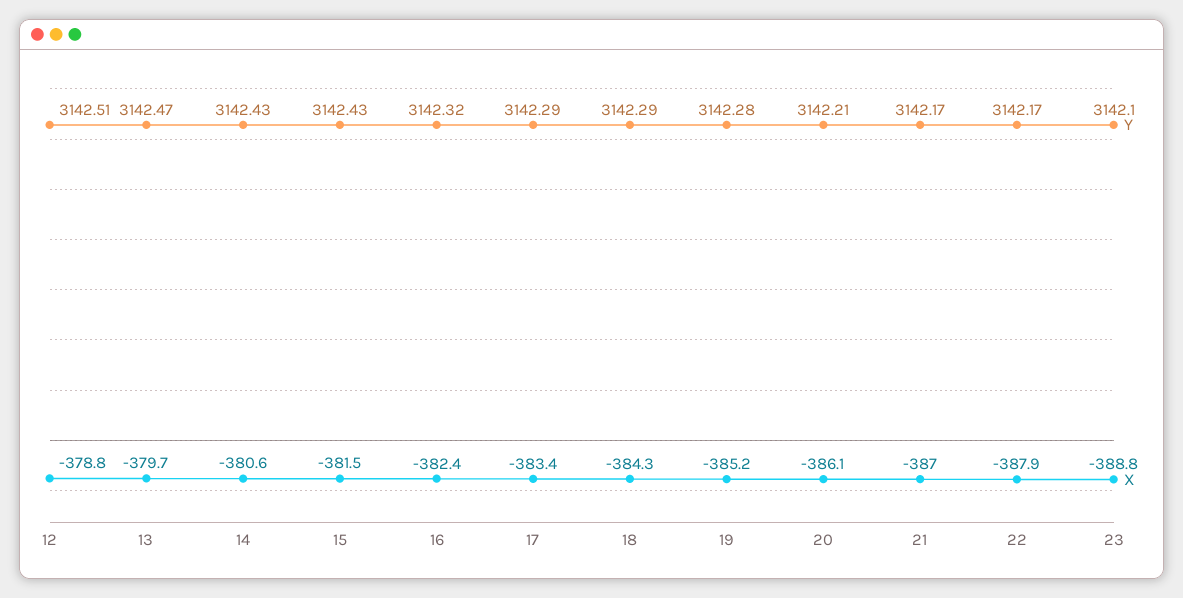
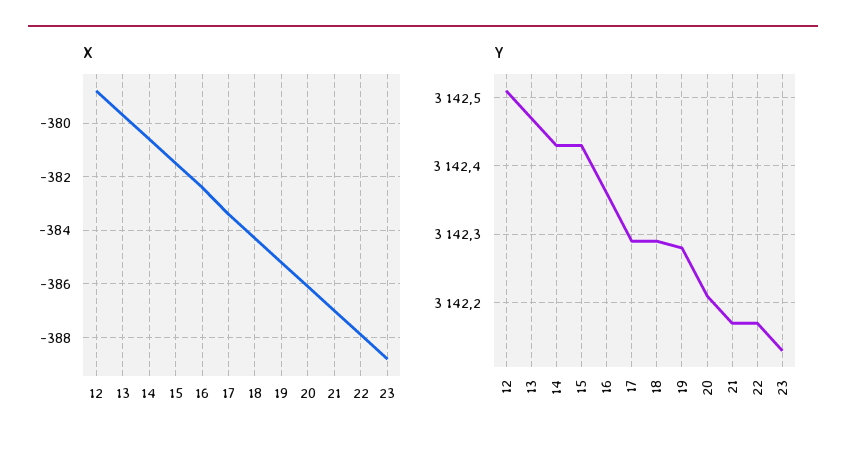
  {
    "Y": {
      "12": 3142.51,
      "13": 3142.47,
      "14": 3142.43,
      "15": 3142.43,
-     "16": 3142.32,
+     "16": 3142.36,
      "17": 3142.29,
      "18": 3142.29,
      "19": 3142.28,
      "20": 3142.21,
      "21": 3142.17,
      "22": 3142.17,
-     "23": 3142.1
+     "23": 3142.13
    },
    "X": {
      "12": -378.8,
      "13": -379.7,
      "14": -380.6,
      "15": -381.5,
      "16": -382.4,
      "17": -383.4,
      "18": -384.3,
      "19": -385.2,
      "20": -386.1,
      "21": -387,
      "22": -387.9,
      "23": -388.8
    }
  }

